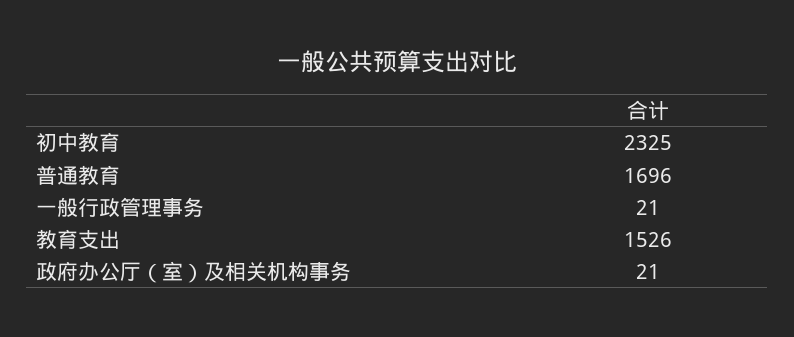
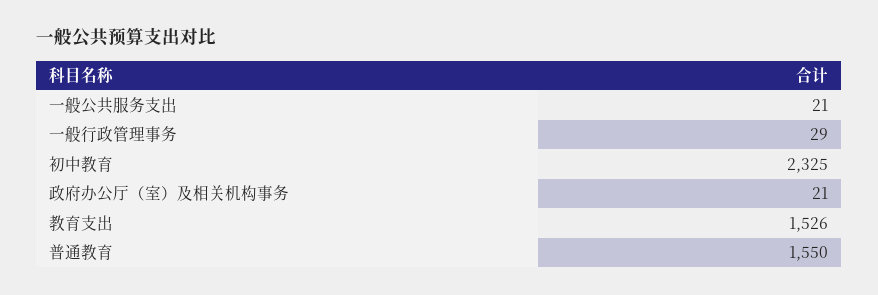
  {
    "初中教育": 2325,
-   "普通教育": 1696,
+   "普通教育": 1550,
-   "一般行政管理事务": 21,
+   "一般行政管理事务": 29,
    "教育支出": 1526,
-   "政府办公厅（室）及相关机构事务": 21
+   "政府办公厅（室）及相关机构事务": 21,
+   "一般公共服务支出": 21
  }

